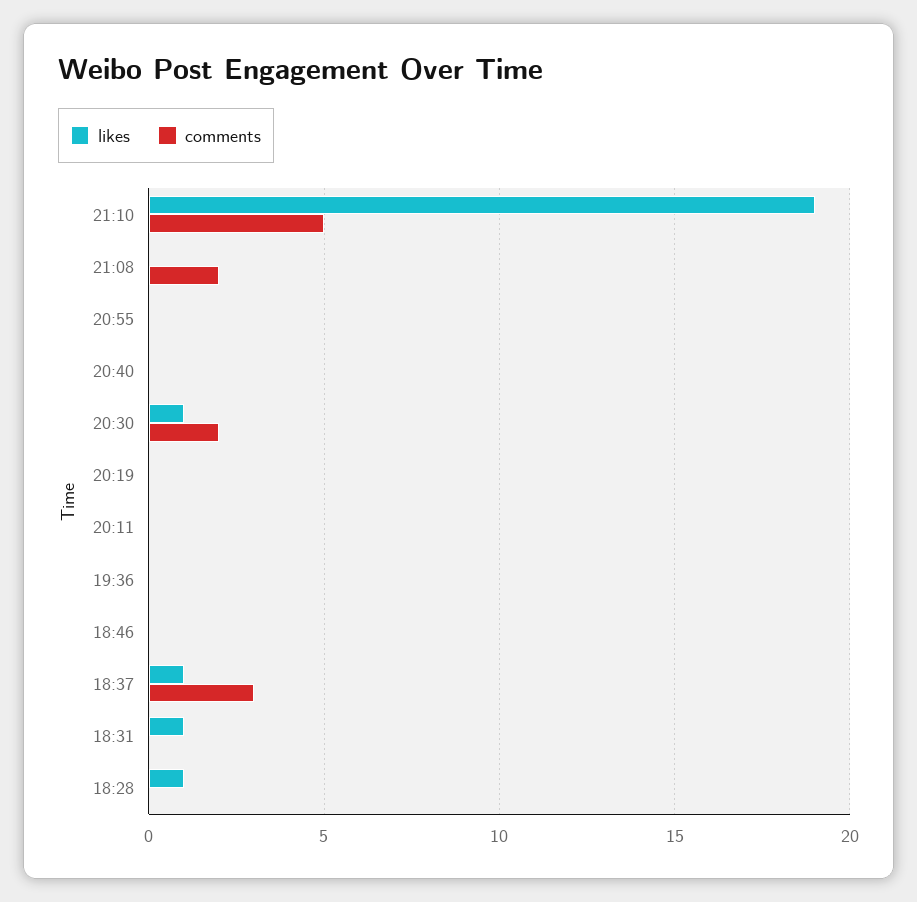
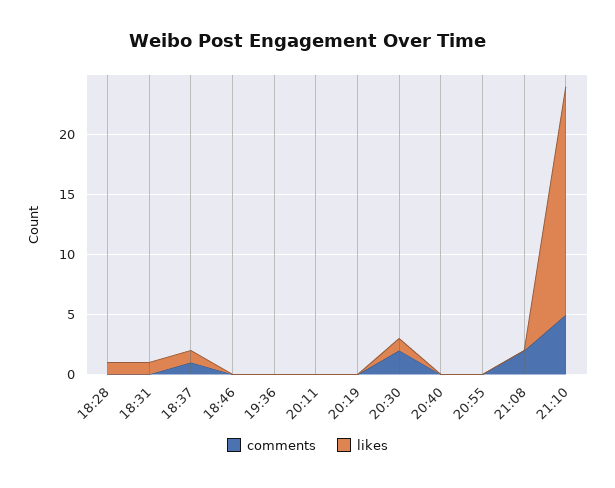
  {
    "likes": {
      "21:10": 19,
      "21:08": 0,
      "20:55": 0,
      "20:40": 0,
      "20:30": 1,
      "20:19": 0,
      "20:11": 0,
      "19:36": 0,
      "18:46": 0,
      "18:37": 1,
      "18:31": 1,
      "18:28": 1
    },
    "comments": {
      "21:10": 5,
      "21:08": 2,
      "20:55": 0,
      "20:40": 0,
      "20:30": 2,
      "20:19": 0,
      "20:11": 0,
      "19:36": 0,
      "18:46": 0,
-     "18:37": 3,
+     "18:37": 1,
      "18:31": 0,
      "18:28": 0
    }
  }

